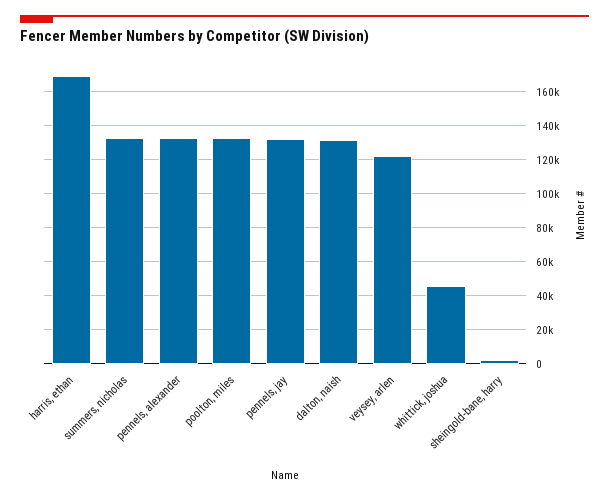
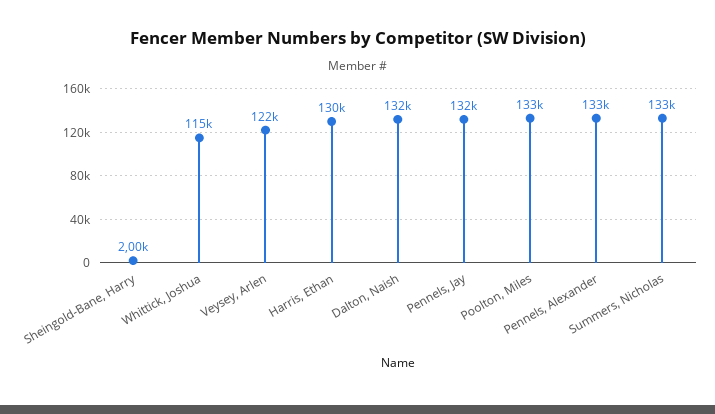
  {
-   "harris, ethan": 170000,
+   "harris, ethan": 130000,
    "summers, nicholas": 133000,
    "pennels, alexander": 133000,
    "poolton, miles": 133000,
    "pennels, jay": 132000,
    "dalton, naish": 132000,
    "veysey, arlen": 122000,
-   "whittick, joshua": 45000,
+   "whittick, joshua": 115000,
    "sheingold-bane, harry": 2000
  }

